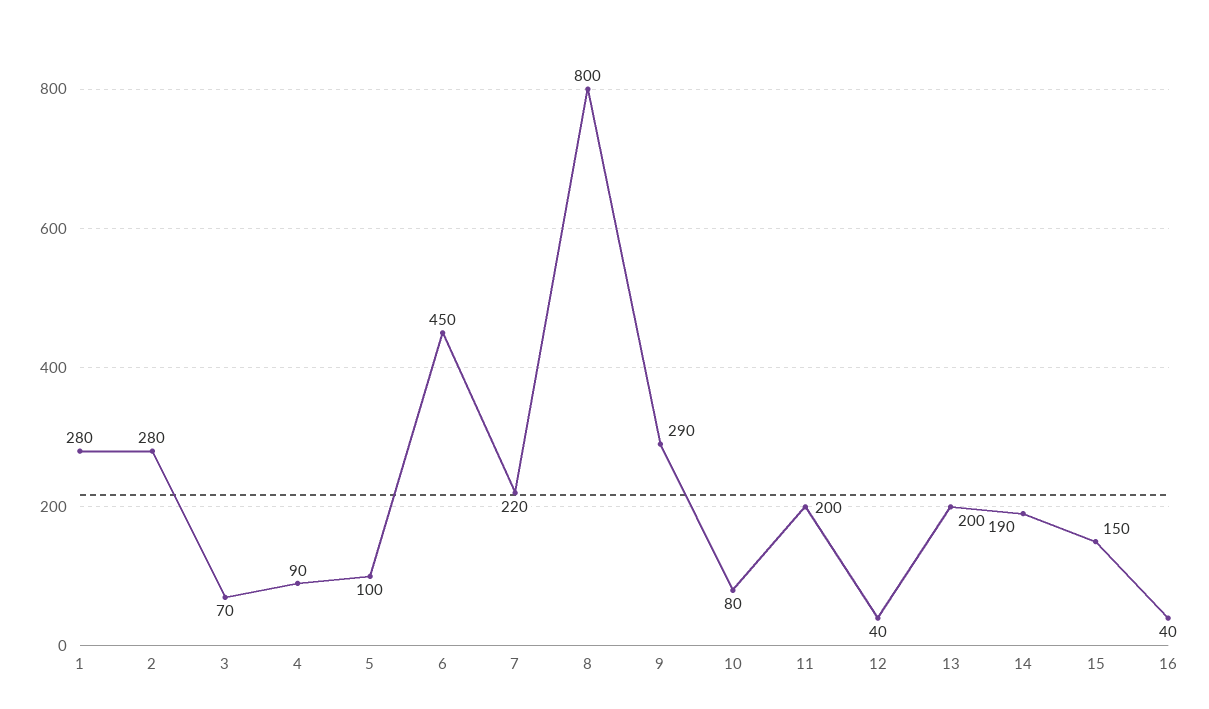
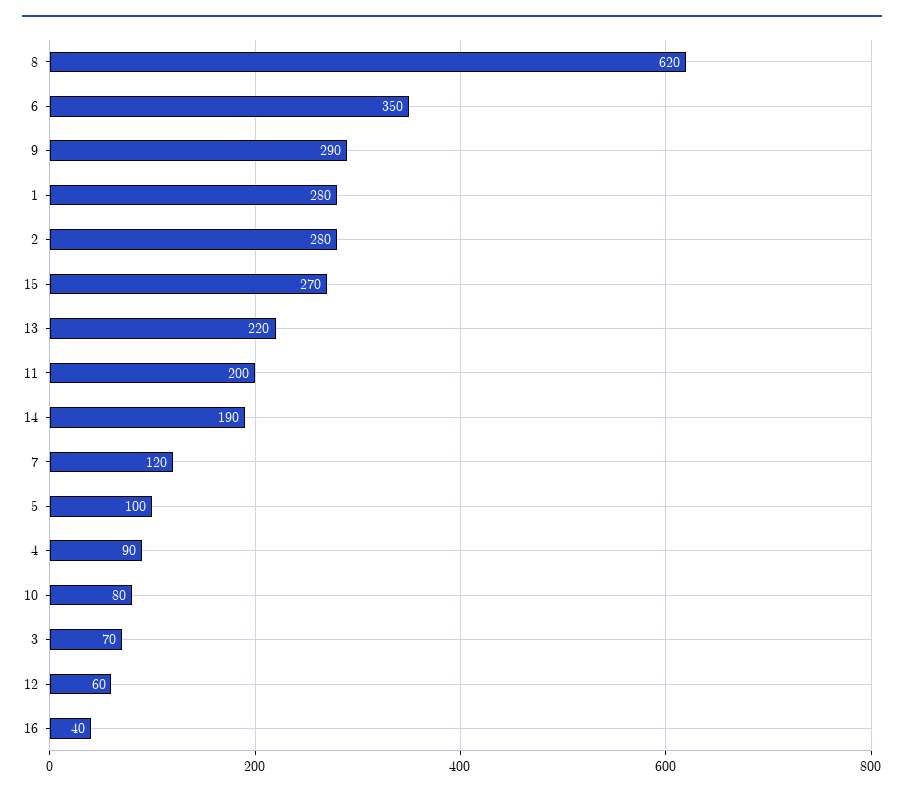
  {
    "1": 280,
    "2": 280,
    "3": 70,
    "4": 90,
    "5": 100,
-   "6": 450,
+   "6": 350,
-   "7": 220,
+   "7": 120,
-   "8": 800,
+   "8": 620,
    "9": 290,
    "10": 80,
    "11": 200,
-   "12": 40,
+   "12": 60,
-   "13": 200,
+   "13": 220,
    "14": 190,
-   "15": 150,
+   "15": 270,
    "16": 40
  }

